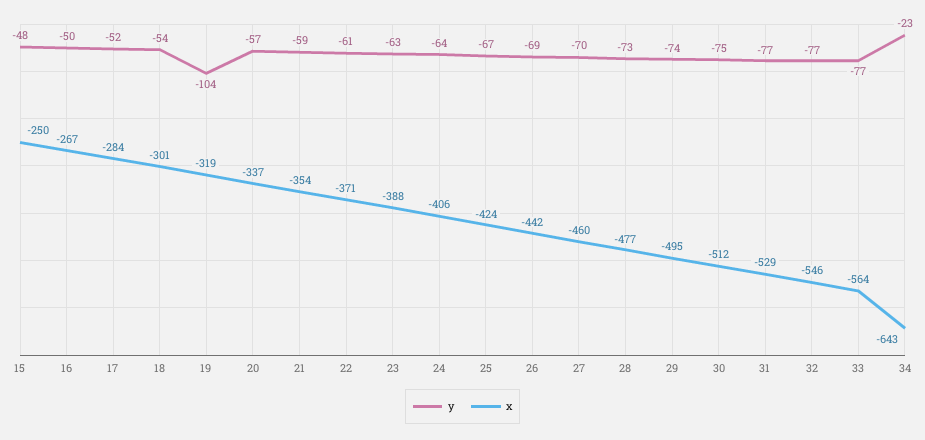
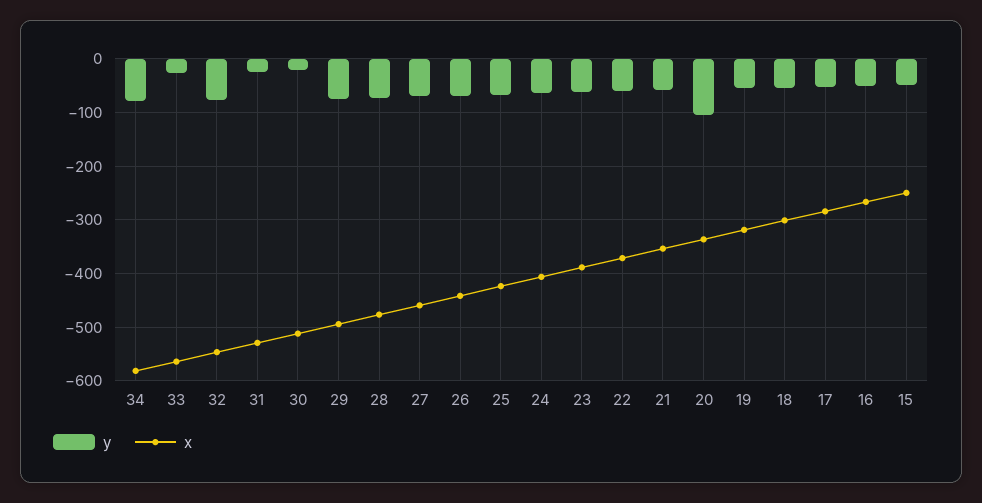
  {
    "y": {
      "15": -48,
      "16": -50,
      "17": -52,
      "18": -54,
-     "19": -104,
+     "19": -60,
-     "20": -57,
+     "20": -100,
      "21": -59,
      "22": -61,
      "23": -63,
      "24": -64,
      "25": -67,
      "26": -69,
      "27": -70,
      "28": -73,
      "29": -74,
-     "30": -75,
+     "30": -20,
-     "31": -77,
+     "31": -20,
      "32": -77,
-     "33": -77,
+     "33": -20,
-     "34": -23
+     "34": -80
    },
    "x": {
      "15": -250,
      "16": -267,
      "17": -284,
      "18": -301,
      "19": -319,
      "20": -337,
      "21": -354,
      "22": -371,
      "23": -388,
      "24": -406,
      "25": -424,
      "26": -442,
      "27": -460,
      "28": -477,
      "29": -495,
      "30": -512,
      "31": -529,
      "32": -546,
      "33": -564,
-     "34": -643
+     "34": -580
    }
  }

